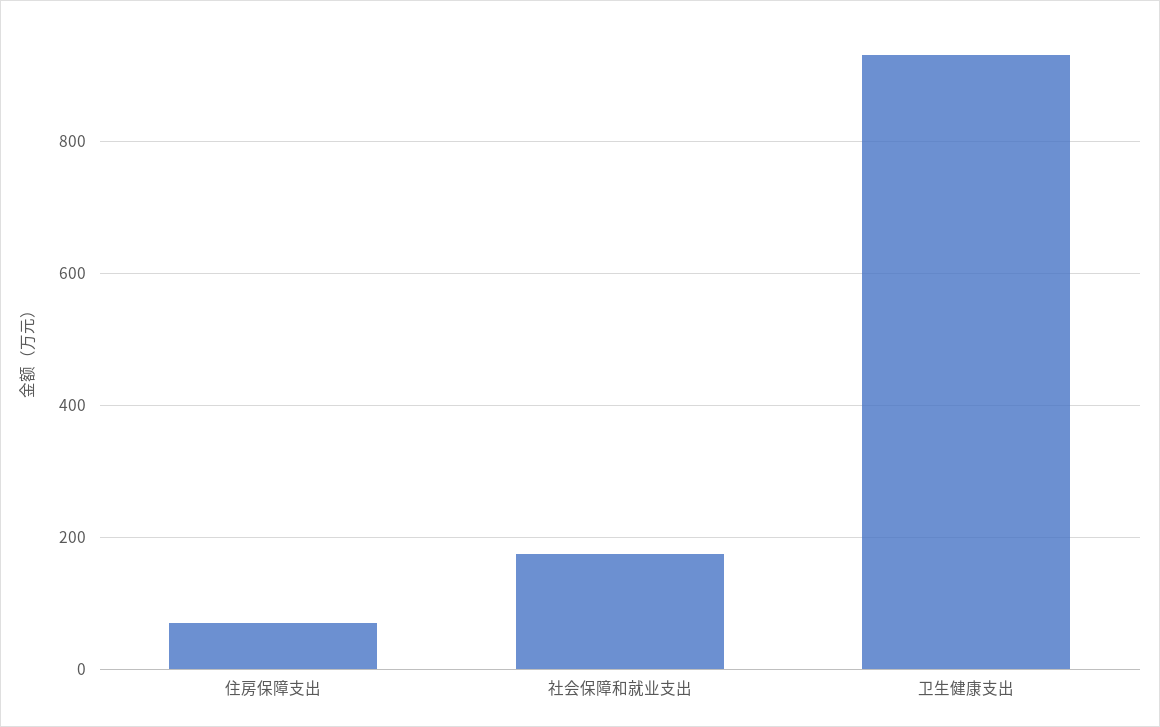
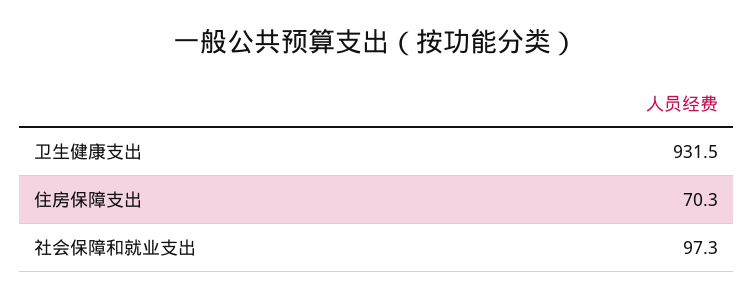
  {
    "住房保障支出": 70.3,
-   "社会保障和就业支出": 180,
+   "社会保障和就业支出": 97.3,
    "卫生健康支出": 931.5
  }

